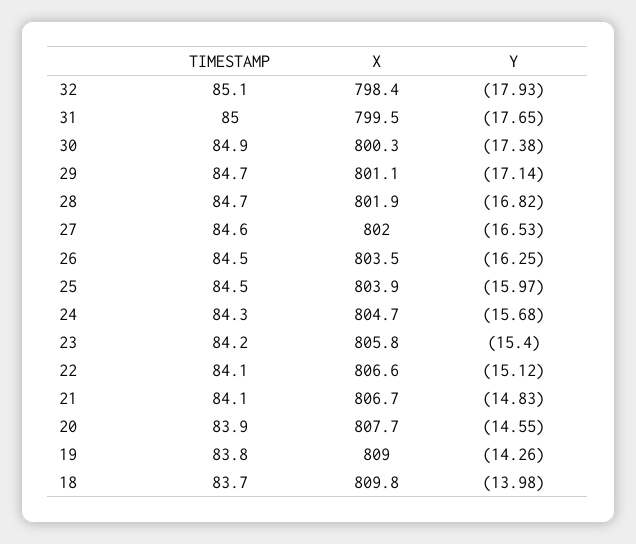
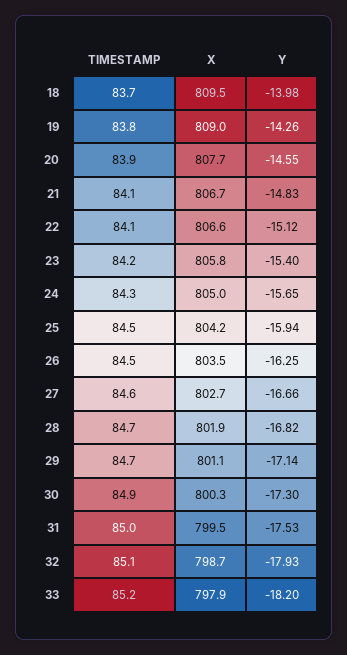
  {
    "TIMESTAMP": {
      "32": 85.1,
      "31": 85,
      "30": 84.9,
      "29": 84.7,
      "28": 84.7,
      "27": 84.6,
      "26": 84.5,
      "25": 84.5,
      "24": 84.3,
      "23": 84.2,
      "22": 84.1,
      "21": 84.1,
      "20": 83.9,
      "19": 83.8,
-     "18": 83.7
+     "18": 83.7,
+     "33": 85.2
    },
    "X": {
-     "32": 798.4,
+     "32": 798.7,
      "31": 799.5,
      "30": 800.3,
      "29": 801.1,
      "28": 801.9,
-     "27": 802,
+     "27": 802.7,
      "26": 803.5,
-     "25": 803.9,
+     "25": 804.2,
-     "24": 804.7,
+     "24": 805,
      "23": 805.8,
      "22": 806.6,
      "21": 806.7,
      "20": 807.7,
      "19": 809,
-     "18": 809.8
+     "18": 809.5,
+     "33": 797.9
    },
    "Y": {
      "32": -17.93,
-     "31": -17.65,
+     "31": -17.53,
-     "30": -17.38,
+     "30": -17.3,
      "29": -17.14,
      "28": -16.82,
-     "27": -16.53,
+     "27": -16.66,
      "26": -16.25,
-     "25": -15.97,
+     "25": -15.94,
-     "24": -15.68,
+     "24": -15.65,
      "23": -15.4,
      "22": -15.12,
      "21": -14.83,
      "20": -14.55,
      "19": -14.26,
-     "18": -13.98
+     "18": -13.98,
+     "33": -18.2
    }
  }

